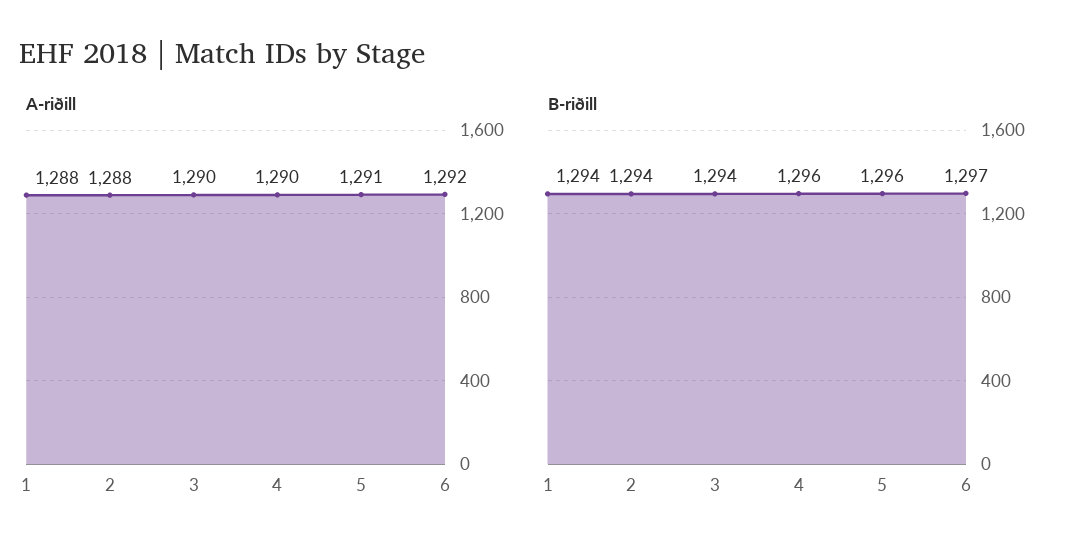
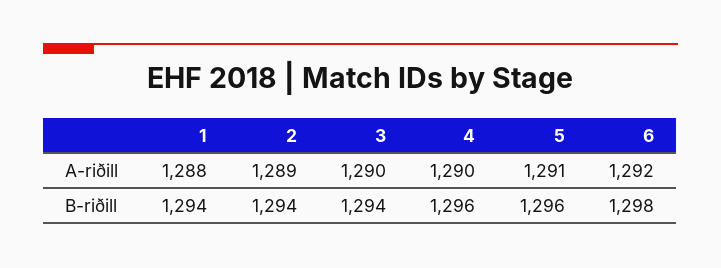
  {
    "A-riðill": {
      "1": 1288,
-     "2": 1288,
+     "2": 1289,
      "3": 1290,
      "4": 1290,
      "5": 1291,
      "6": 1292
    },
    "B-riðill": {
      "1": 1294,
      "2": 1294,
      "3": 1294,
      "4": 1296,
      "5": 1296,
-     "6": 1297
+     "6": 1298
    }
  }

